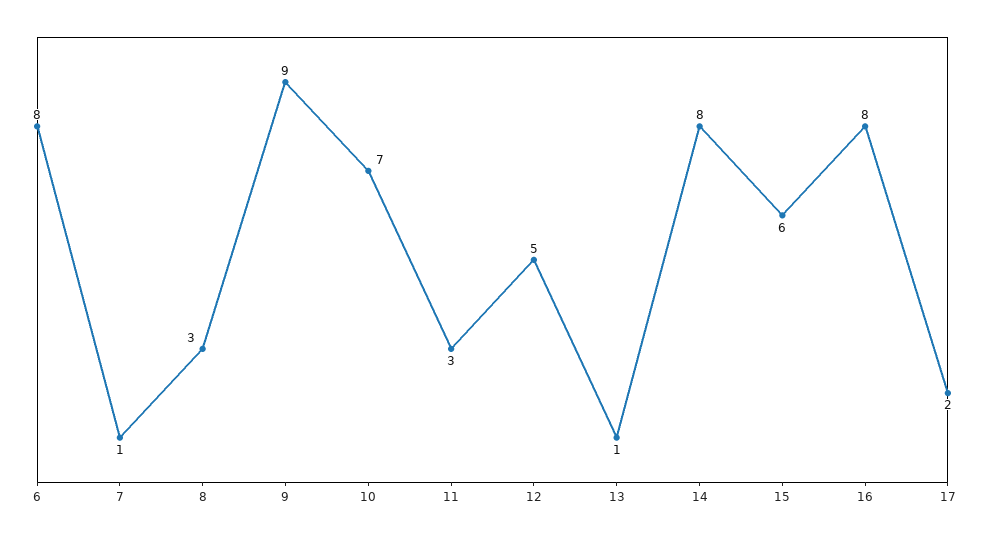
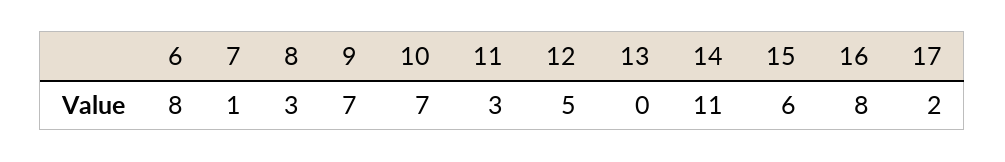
  {
    "6": 8,
    "7": 1,
    "8": 3,
-   "9": 9,
+   "9": 7,
    "10": 7,
    "11": 3,
    "12": 5,
-   "13": 1,
+   "13": 0,
-   "14": 8,
+   "14": 11,
    "15": 6,
    "16": 8,
    "17": 2
  }

